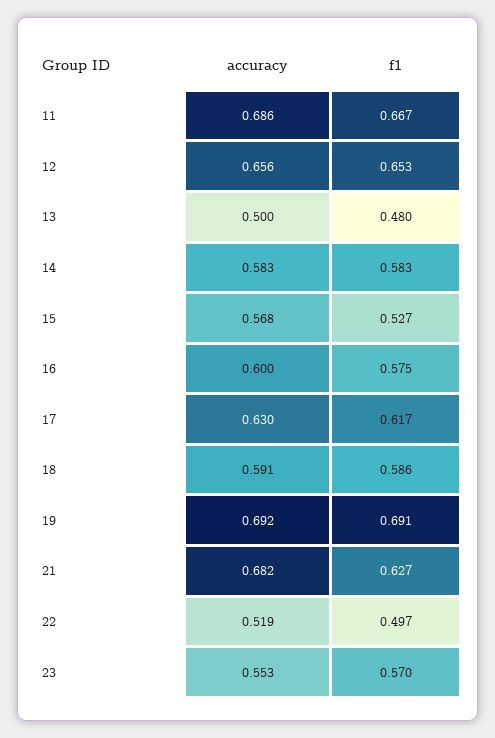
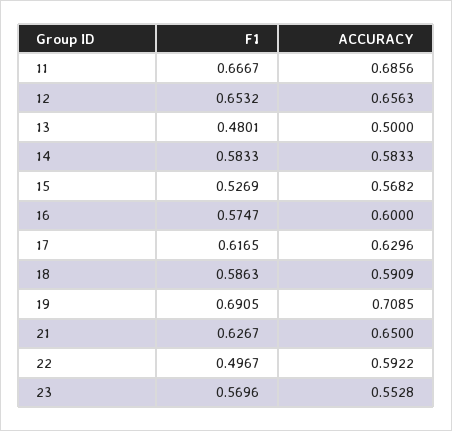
  {
    "accuracy": {
      "11": 0.6856,
      "12": 0.6563,
      "13": 0.5,
      "14": 0.5833,
      "15": 0.5682,
      "16": 0.6,
      "17": 0.6296,
      "18": 0.5909,
-     "19": 0.692,
+     "19": 0.7085,
-     "21": 0.682,
+     "21": 0.65,
-     "22": 0.519,
+     "22": 0.5922,
      "23": 0.5528
    },
    "f1": {
      "11": 0.6667,
      "12": 0.6532,
      "13": 0.4801,
      "14": 0.5833,
      "15": 0.5269,
      "16": 0.5747,
      "17": 0.6165,
      "18": 0.5863,
      "19": 0.6905,
      "21": 0.6267,
      "22": 0.4967,
      "23": 0.5696
    }
  }

